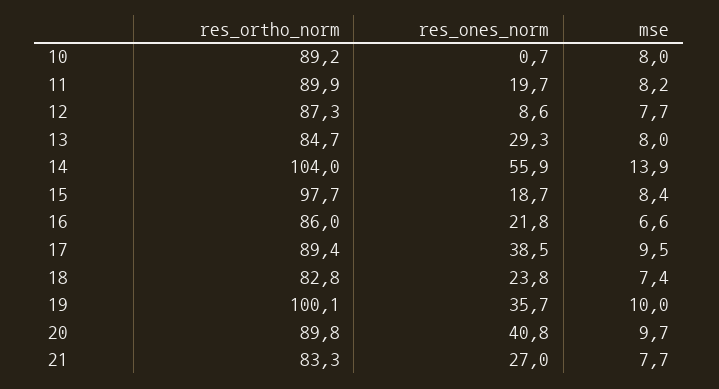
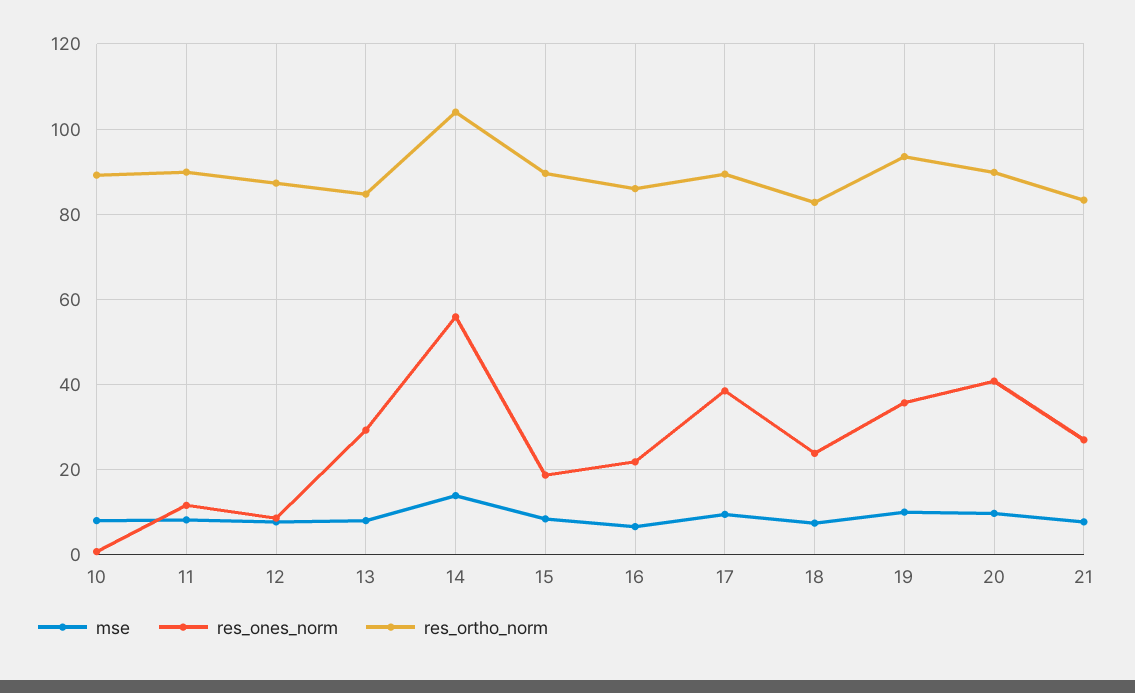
  {
    "res_ortho_norm": {
      "10": 89.2,
      "11": 89.9,
      "12": 87.3,
      "13": 84.7,
      "14": 104,
-     "15": 97.7,
+     "15": 90,
      "16": 86,
      "17": 89.4,
      "18": 82.8,
-     "19": 100.1,
+     "19": 94,
      "20": 89.8,
      "21": 83.3
    },
    "res_ones_norm": {
      "10": 0.7,
-     "11": 19.7,
+     "11": 12,
      "12": 8.6,
      "13": 29.3,
      "14": 55.9,
      "15": 18.7,
      "16": 21.8,
      "17": 38.5,
      "18": 23.8,
      "19": 35.7,
      "20": 40.8,
      "21": 27
    },
    "mse": {
      "10": 8,
      "11": 8.2,
      "12": 7.7,
      "13": 8,
      "14": 13.9,
      "15": 8.4,
      "16": 6.6,
      "17": 9.5,
      "18": 7.4,
      "19": 10,
      "20": 9.7,
      "21": 7.7
    }
  }

